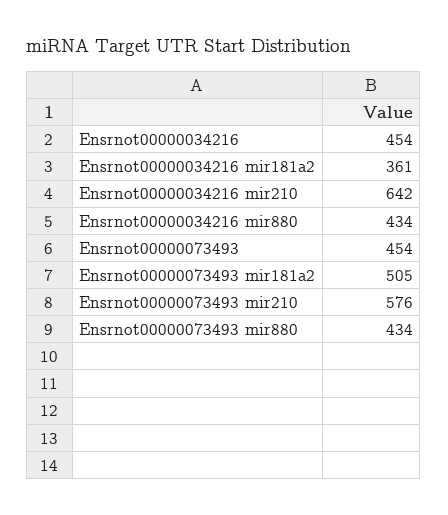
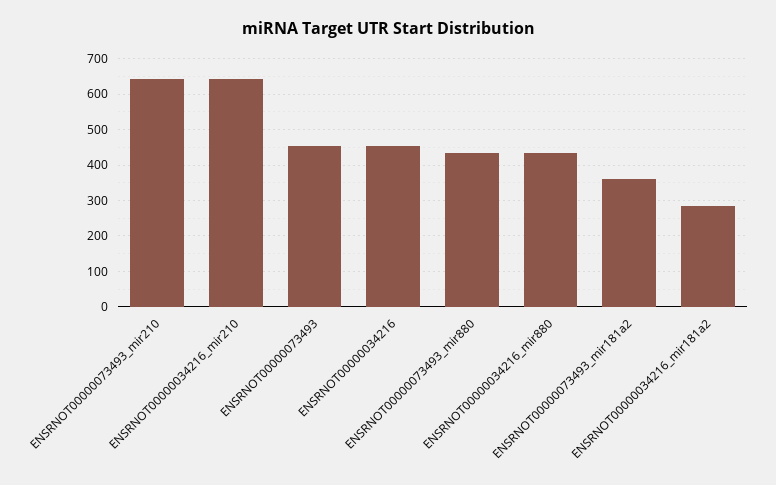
  {
    "Ensrnot00000034216": 454,
-   "Ensrnot00000034216 mir181a2": 361,
+   "Ensrnot00000034216 mir181a2": 280,
    "Ensrnot00000034216 mir210": 642,
    "Ensrnot00000034216 mir880": 434,
    "Ensrnot00000073493": 454,
-   "Ensrnot00000073493 mir181a2": 505,
+   "Ensrnot00000073493 mir181a2": 360,
-   "Ensrnot00000073493 mir210": 576,
+   "Ensrnot00000073493 mir210": 640,
    "Ensrnot00000073493 mir880": 434
  }

